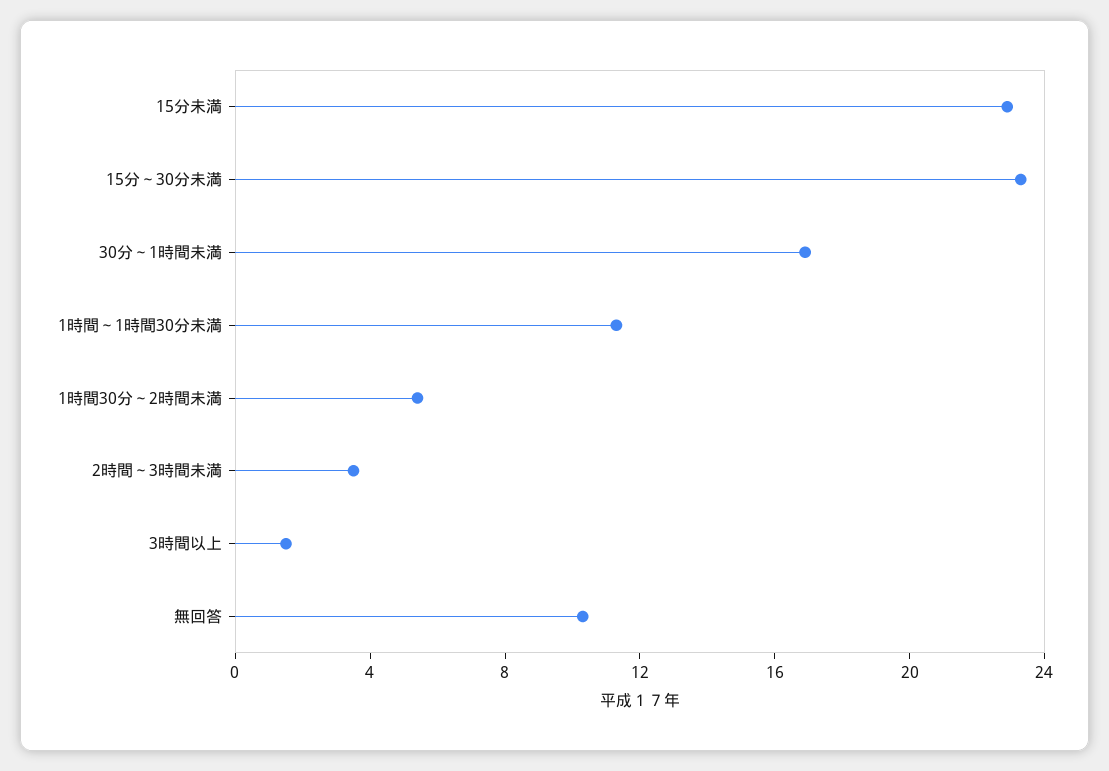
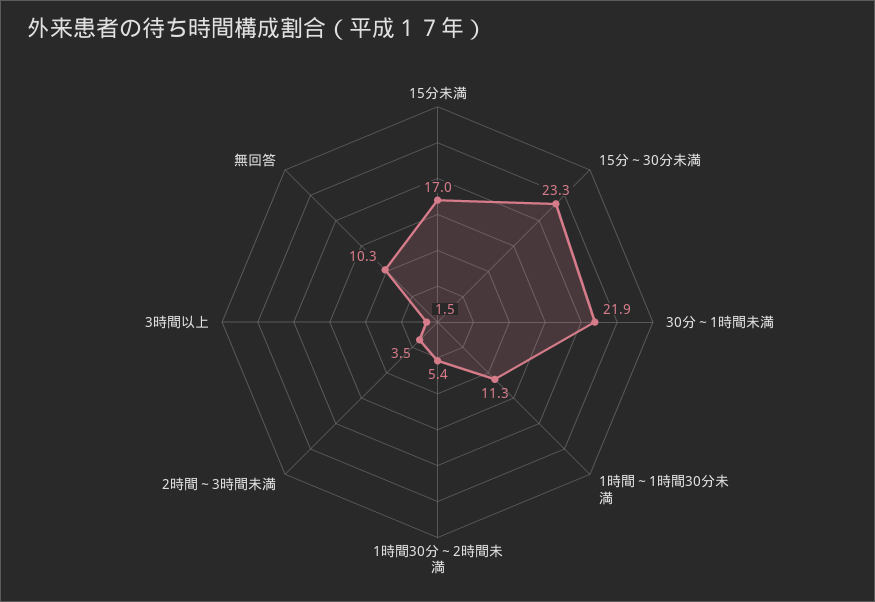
  {
-   "15分未満": 23,
+   "15分未満": 17,
    "15分～30分未満": 23.3,
-   "30分～1時間未満": 17,
+   "30分～1時間未満": 21.9,
    "1時間～1時間30分未満": 11.3,
    "1時間30分～2時間未満": 5.4,
    "2時間～3時間未満": 3.5,
    "3時間以上": 1.5,
    "無回答": 10.3
  }

